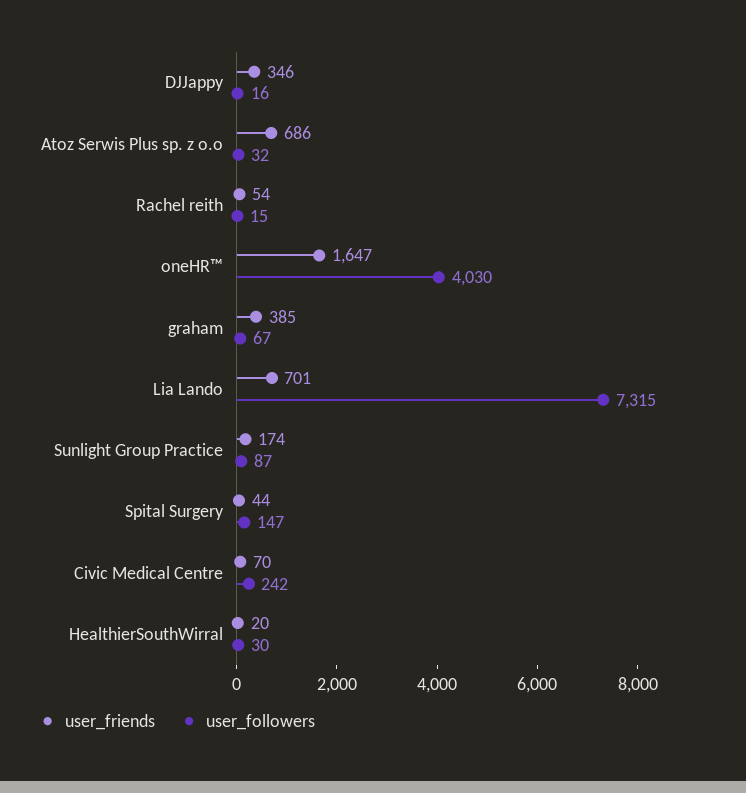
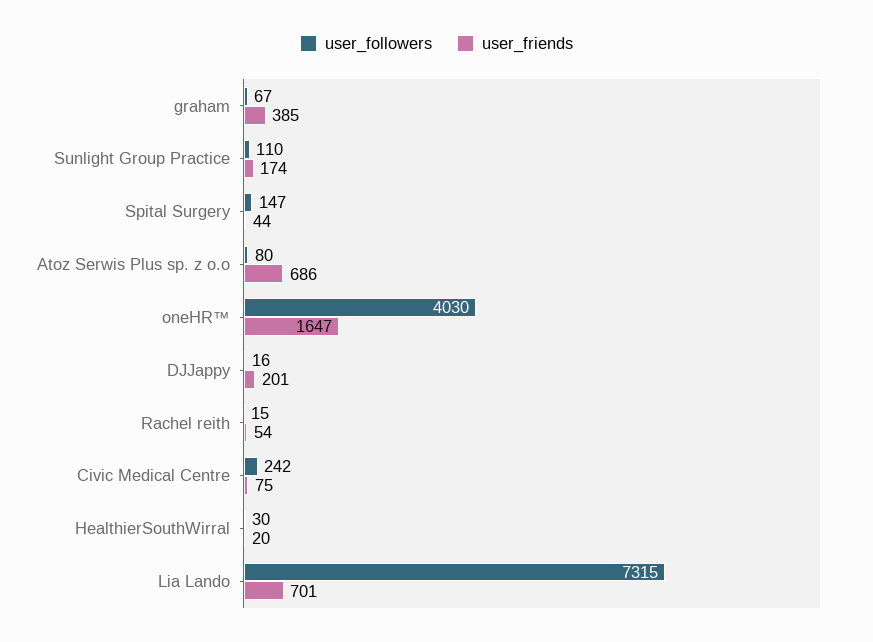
  {
    "user_friends": {
-     "DJJappy": 346,
+     "DJJappy": 201,
      "Atoz Serwis Plus sp. z o.o": 686,
      "Rachel reith": 54,
      "oneHR™": 1647,
      "graham": 385,
      "Lia Lando": 701,
      "Sunlight Group Practice": 174,
      "Spital Surgery": 44,
-     "Civic Medical Centre": 70,
+     "Civic Medical Centre": 75,
      "HealthierSouthWirral": 20
    },
    "user_followers": {
      "DJJappy": 16,
-     "Atoz Serwis Plus sp. z o.o": 32,
+     "Atoz Serwis Plus sp. z o.o": 80,
      "Rachel reith": 15,
      "oneHR™": 4030,
      "graham": 67,
      "Lia Lando": 7315,
-     "Sunlight Group Practice": 87,
+     "Sunlight Group Practice": 110,
      "Spital Surgery": 147,
      "Civic Medical Centre": 242,
      "HealthierSouthWirral": 30
    }
  }

